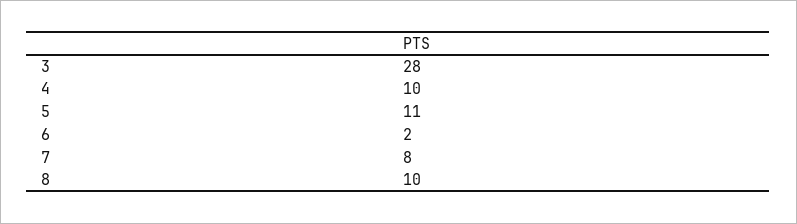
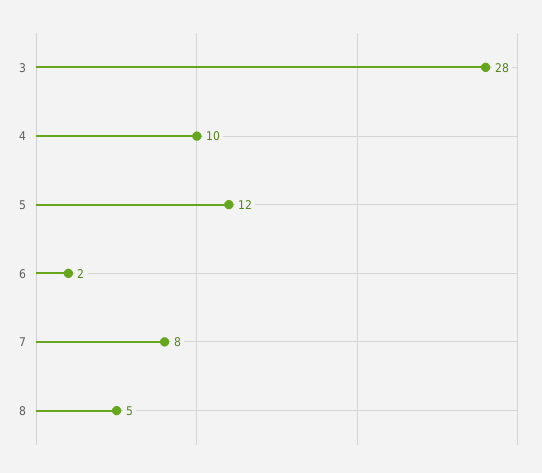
  {
    "3": 28,
    "4": 10,
-   "5": 11,
+   "5": 12,
    "6": 2,
    "7": 8,
-   "8": 10
+   "8": 5
  }

